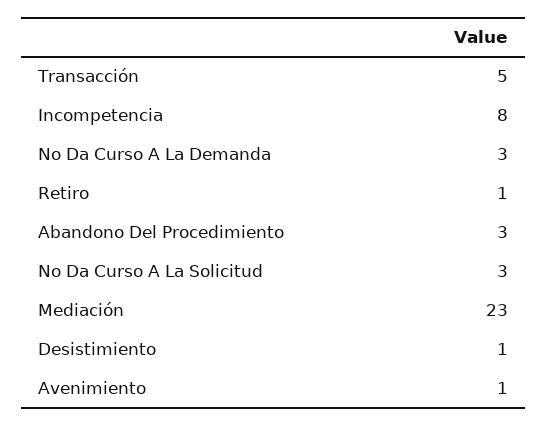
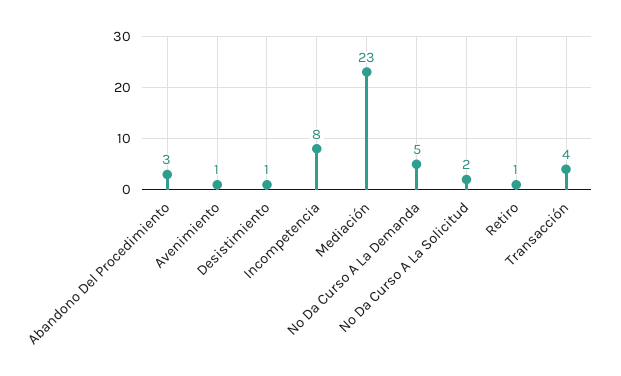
  {
-   "Transacción": 5,
+   "Transacción": 4,
    "Incompetencia": 8,
-   "No Da Curso A La Demanda": 3,
+   "No Da Curso A La Demanda": 5,
    "Retiro": 1,
    "Abandono Del Procedimiento": 3,
-   "No Da Curso A La Solicitud": 3,
+   "No Da Curso A La Solicitud": 2,
    "Mediación": 23,
    "Desistimiento": 1,
    "Avenimiento": 1
  }

